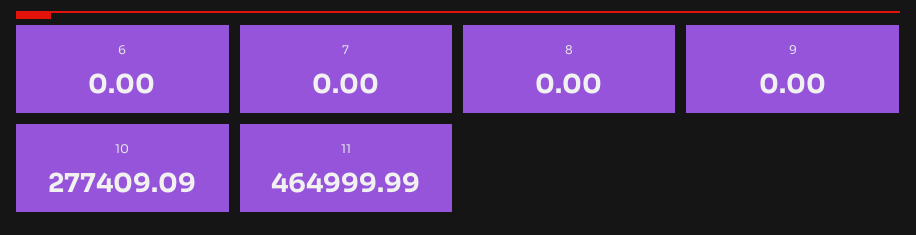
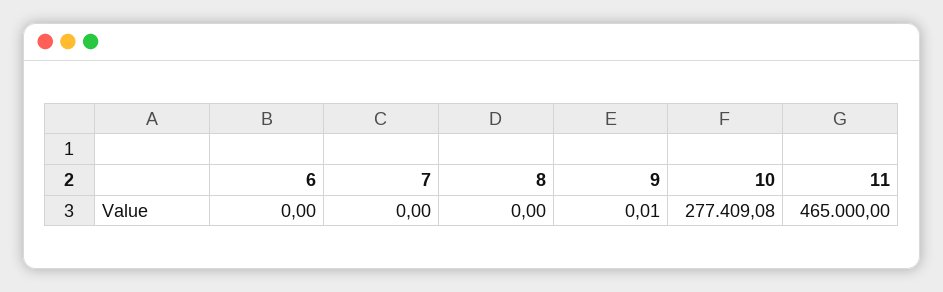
  {
    "6": 0,
    "7": 0,
    "8": 0,
-   "9": 0,
+   "9": 0.01,
-   "10": 277409.09,
+   "10": 277409.08,
-   "11": 464999.99
+   "11": 465000
  }

